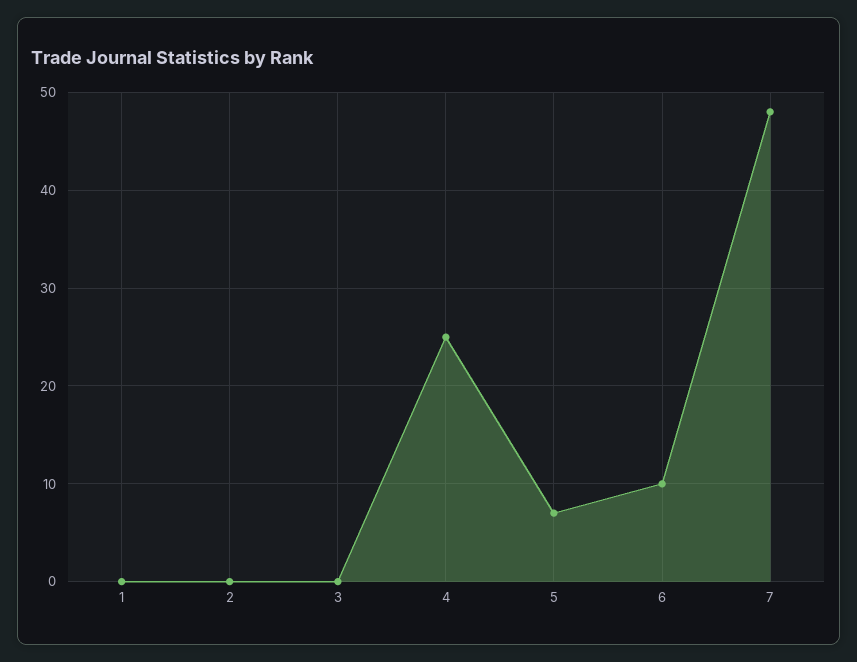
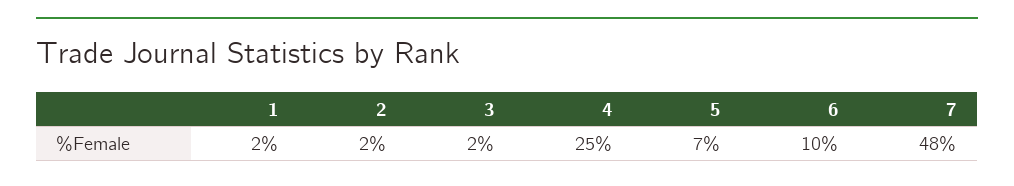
  {
-   "1": 0,
+   "1": 2,
-   "2": 0,
+   "2": 2,
-   "3": 0,
+   "3": 2,
    "4": 25,
    "5": 7,
    "6": 10,
    "7": 48
  }

